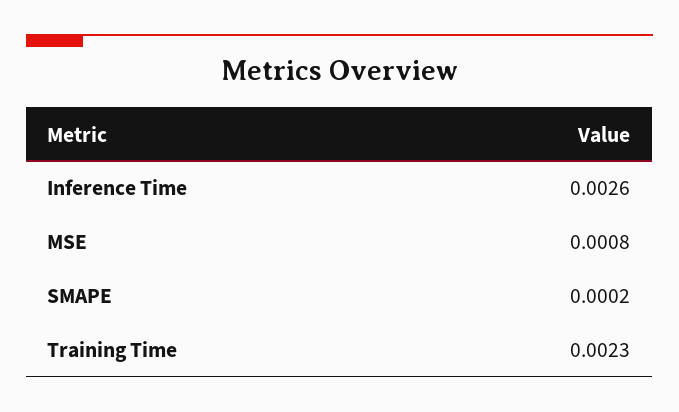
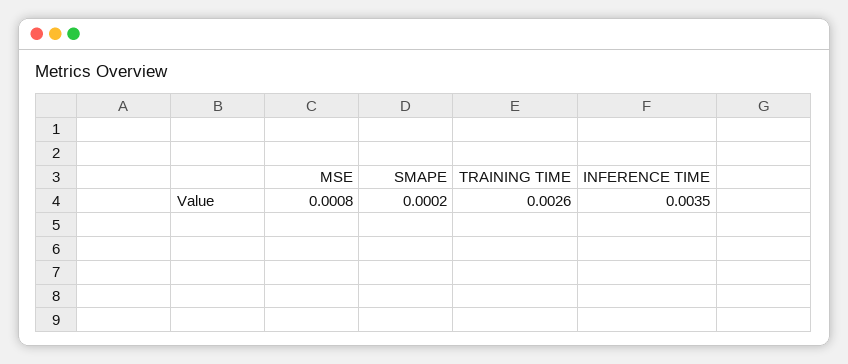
  {
-   "Inference Time": 0.0026,
+   "Inference Time": 0.0035,
    "MSE": 0.0008,
    "SMAPE": 0.0002,
-   "Training Time": 0.0023
+   "Training Time": 0.0026
  }

